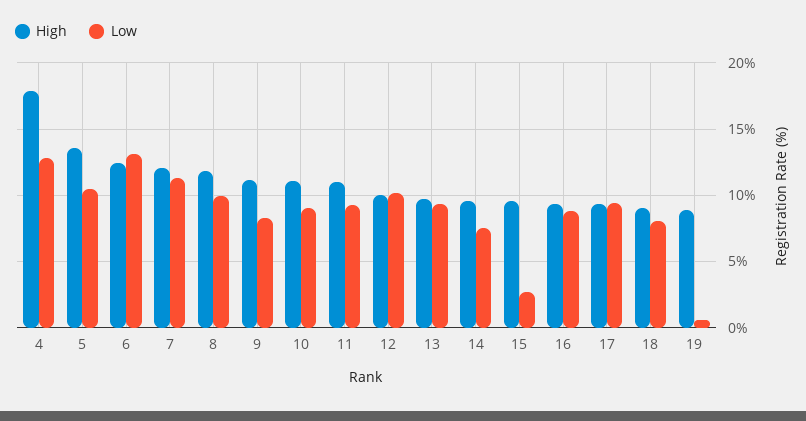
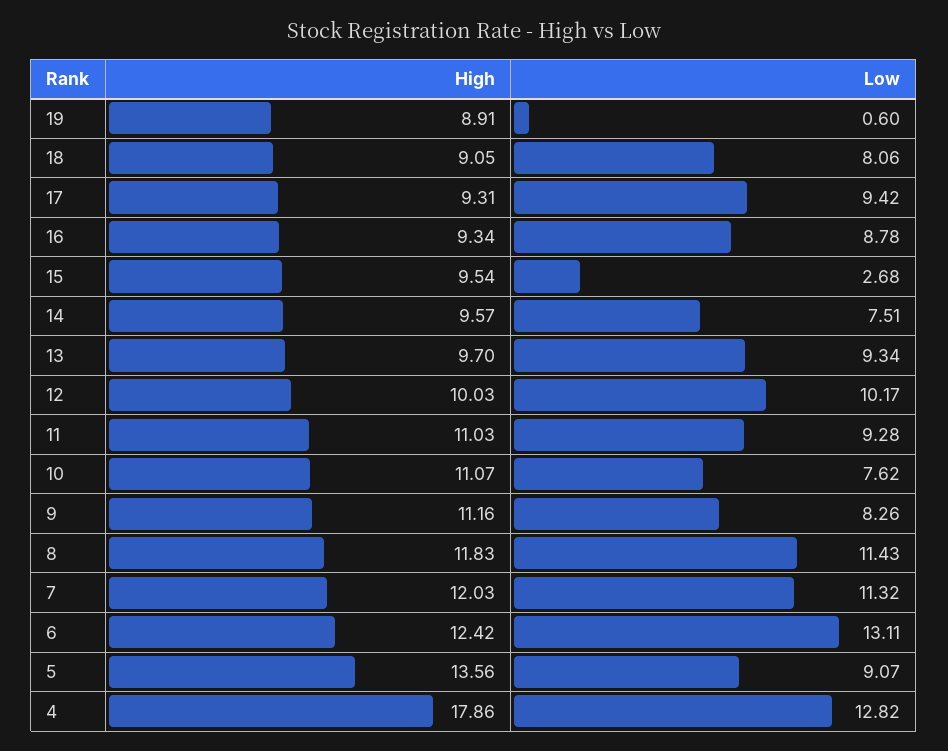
  {
    "High": {
      "4": 17.86,
      "5": 13.56,
      "6": 12.42,
      "7": 12.03,
      "8": 11.83,
      "9": 11.16,
      "10": 11.07,
      "11": 11.03,
      "12": 10.03,
      "13": 9.7,
      "14": 9.57,
      "15": 9.54,
      "16": 9.34,
      "17": 9.31,
      "18": 9.05,
      "19": 8.91
    },
    "Low": {
      "4": 12.82,
-     "5": 10.5,
+     "5": 9.07,
      "6": 13.11,
      "7": 11.32,
-     "8": 10,
+     "8": 11.43,
      "9": 8.26,
-     "10": 9,
+     "10": 7.62,
      "11": 9.28,
      "12": 10.17,
      "13": 9.34,
      "14": 7.51,
      "15": 2.68,
      "16": 8.78,
      "17": 9.42,
      "18": 8.06,
      "19": 0.6
    }
  }

